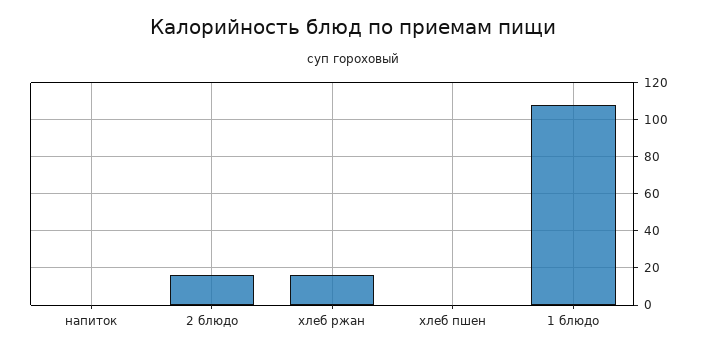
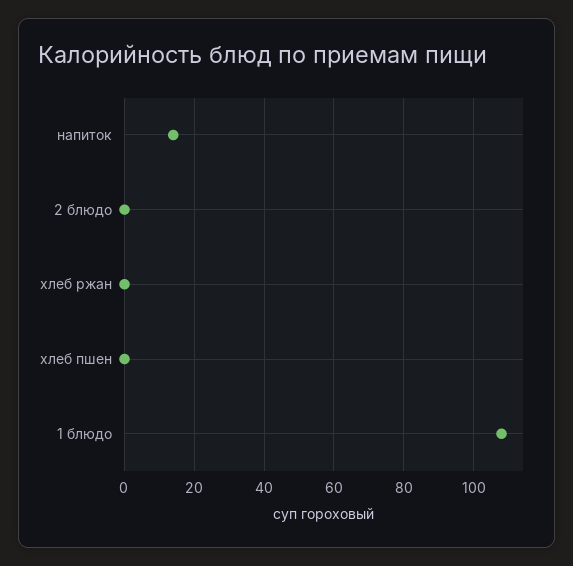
  {
-   "напиток": 0,
+   "напиток": 15,
-   "2 блюдо": 15,
+   "2 блюдо": 0,
-   "хлеб ржан": 15,
+   "хлеб ржан": 0,
    "хлеб пшен": 0,
    "1 блюдо": 110
  }

